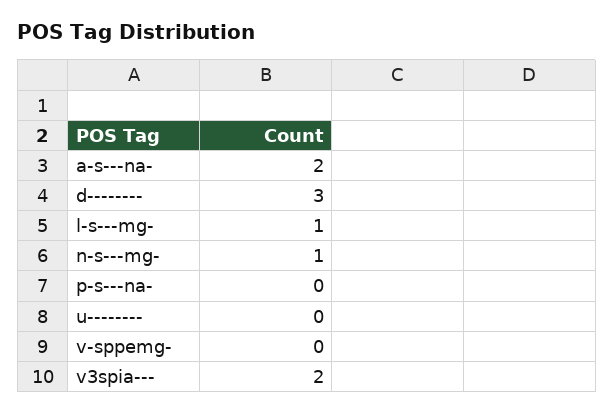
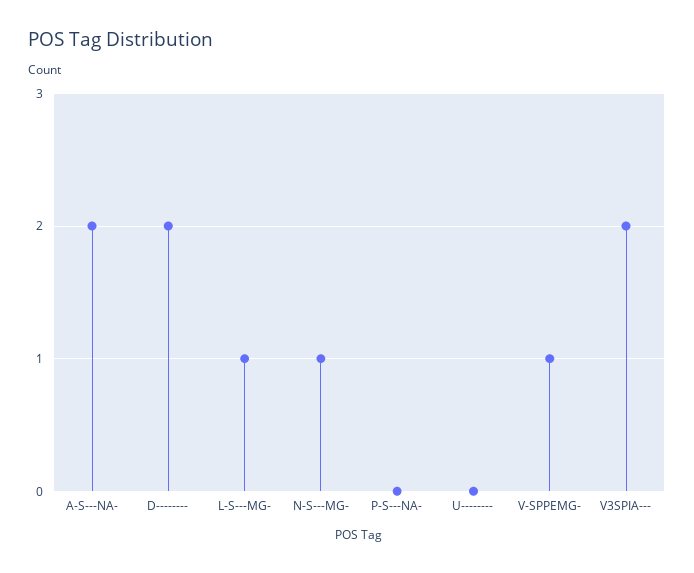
  {
    "a-s---na-": 2,
-   "d--------": 3,
+   "d--------": 2,
    "l-s---mg-": 1,
    "n-s---mg-": 1,
    "p-s---na-": 0,
    "u--------": 0,
-   "v-sppemg-": 0,
+   "v-sppemg-": 1,
    "v3spia---": 2
  }

